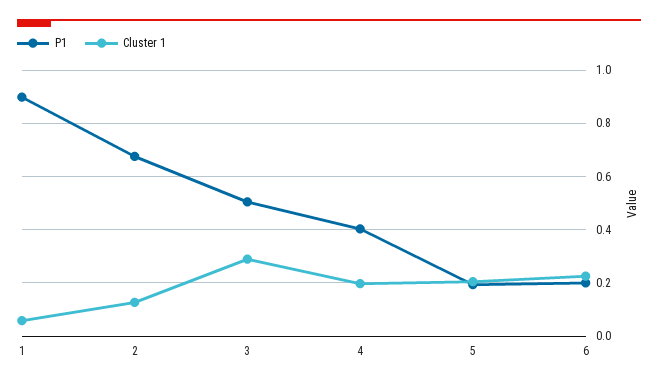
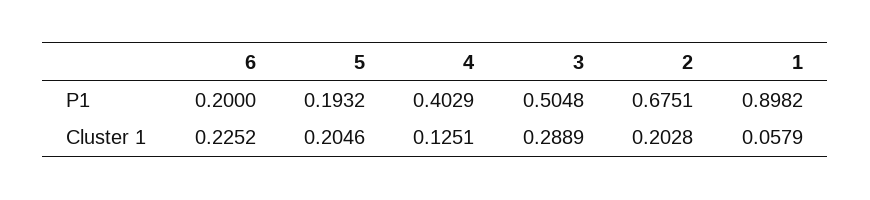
  {
    "P1": {
      "1": 0.8982,
      "2": 0.6751,
      "3": 0.5048,
      "4": 0.4029,
      "5": 0.1932,
      "6": 0.2
    },
    "Cluster 1": {
      "1": 0.0579,
-     "2": 0.125,
+     "2": 0.2028,
      "3": 0.2889,
-     "4": 0.2,
+     "4": 0.1251,
      "5": 0.2046,
      "6": 0.2252
    }
  }

